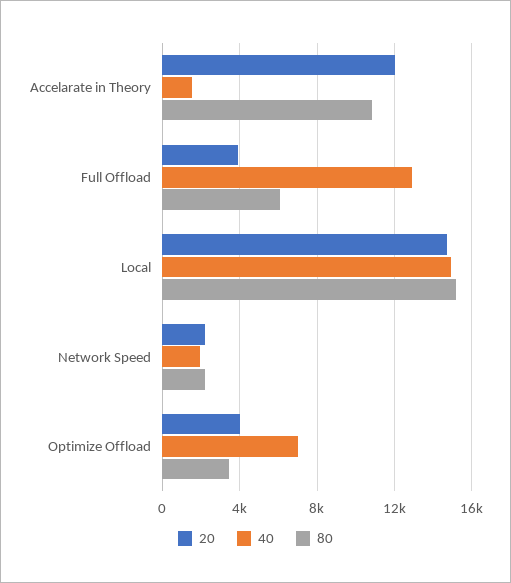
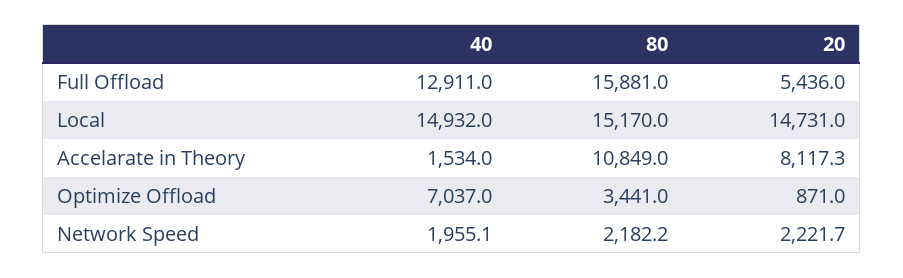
  {
    "20": {
-     "Accelarate in Theory": 12000,
+     "Accelarate in Theory": 8117.3,
-     "Full Offload": 4000,
+     "Full Offload": 5436,
      "Local": 14731,
      "Network Speed": 2221.7,
-     "Optimize Offload": 4000
+     "Optimize Offload": 871
    },
    "40": {
      "Accelarate in Theory": 1534,
      "Full Offload": 12911,
      "Local": 14932,
      "Network Speed": 1955.1,
      "Optimize Offload": 7037
    },
    "80": {
      "Accelarate in Theory": 10849,
-     "Full Offload": 6000,
+     "Full Offload": 15881,
      "Local": 15170,
      "Network Speed": 2182.2,
      "Optimize Offload": 3441
    }
  }

